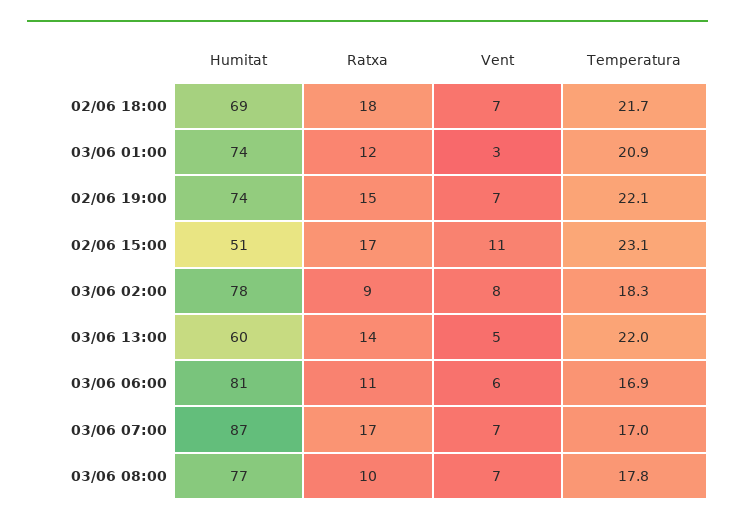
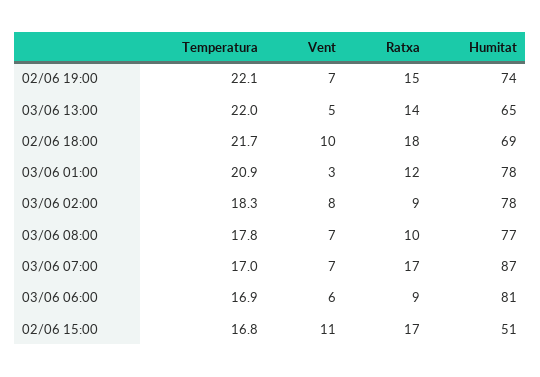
  {
    "Humitat": {
      "02/06 18:00": 69,
-     "03/06 01:00": 74,
+     "03/06 01:00": 78,
      "02/06 19:00": 74,
      "02/06 15:00": 51,
      "03/06 02:00": 78,
-     "03/06 13:00": 60,
+     "03/06 13:00": 65,
      "03/06 06:00": 81,
      "03/06 07:00": 87,
      "03/06 08:00": 77
    },
    "Ratxa": {
      "02/06 18:00": 18,
      "03/06 01:00": 12,
      "02/06 19:00": 15,
      "02/06 15:00": 17,
      "03/06 02:00": 9,
      "03/06 13:00": 14,
-     "03/06 06:00": 11,
+     "03/06 06:00": 9,
      "03/06 07:00": 17,
      "03/06 08:00": 10
    },
    "Vent": {
-     "02/06 18:00": 7,
+     "02/06 18:00": 10,
      "03/06 01:00": 3,
      "02/06 19:00": 7,
      "02/06 15:00": 11,
      "03/06 02:00": 8,
      "03/06 13:00": 5,
      "03/06 06:00": 6,
      "03/06 07:00": 7,
      "03/06 08:00": 7
    },
    "Temperatura": {
      "02/06 18:00": 21.7,
      "03/06 01:00": 20.9,
      "02/06 19:00": 22.1,
-     "02/06 15:00": 23.1,
+     "02/06 15:00": 16.8,
      "03/06 02:00": 18.3,
      "03/06 13:00": 22,
      "03/06 06:00": 16.9,
      "03/06 07:00": 17,
      "03/06 08:00": 17.8
    }
  }

